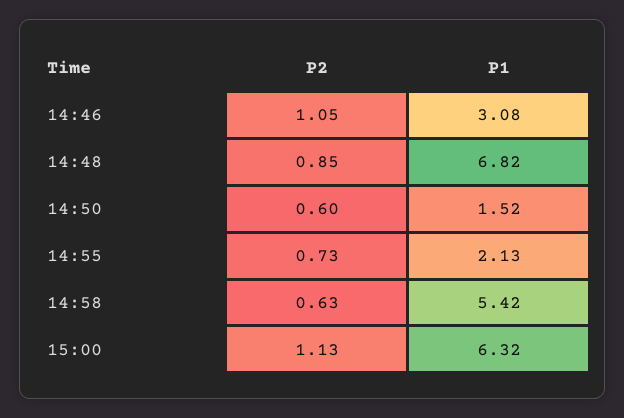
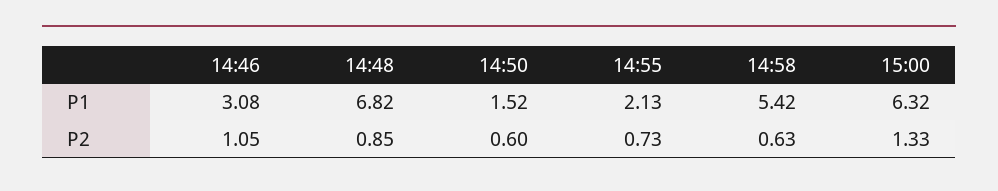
  {
    "P2": {
      "14:46": 1.05,
      "14:48": 0.85,
      "14:50": 0.6,
      "14:55": 0.73,
      "14:58": 0.63,
-     "15:00": 1.13
+     "15:00": 1.33
    },
    "P1": {
      "14:46": 3.08,
      "14:48": 6.82,
      "14:50": 1.52,
      "14:55": 2.13,
      "14:58": 5.42,
      "15:00": 6.32
    }
  }

